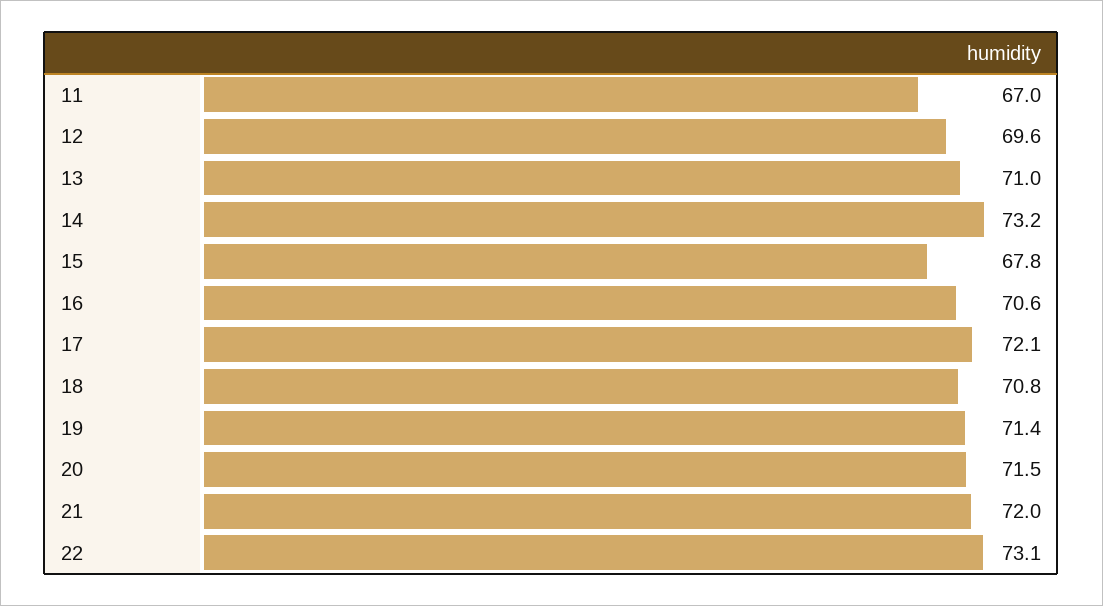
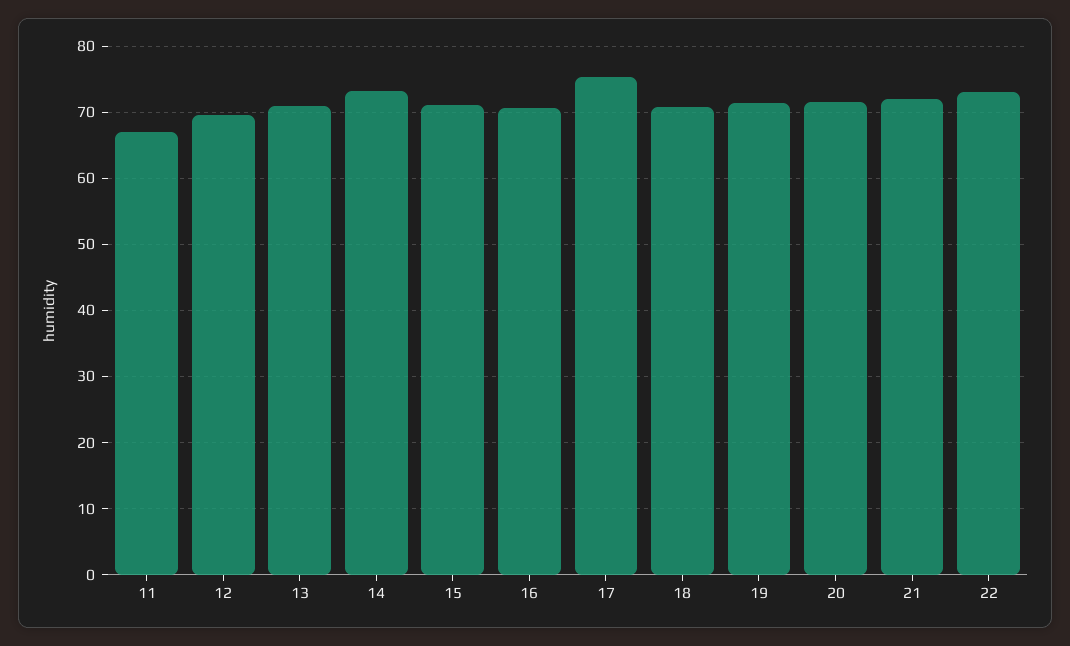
  {
    "11": 67,
    "12": 69.6,
    "13": 71,
    "14": 73.2,
-   "15": 67.8,
+   "15": 71,
    "16": 70.6,
-   "17": 72.1,
+   "17": 75,
    "18": 70.8,
    "19": 71.4,
    "20": 71.5,
    "21": 72,
    "22": 73.1
  }

